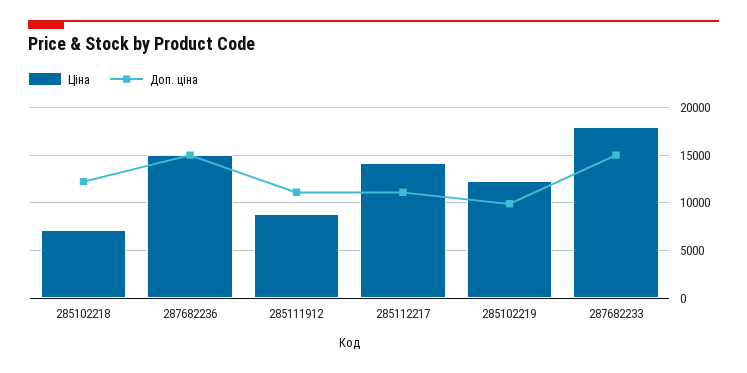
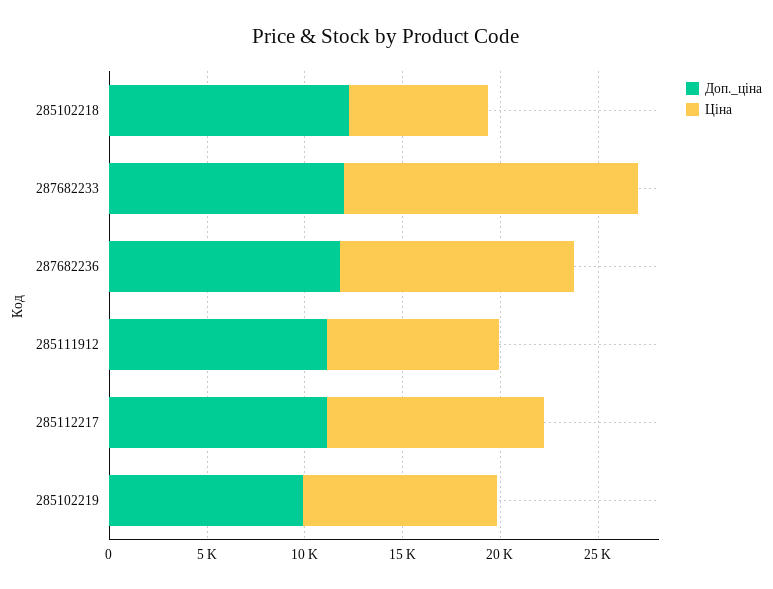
  {
    "Ціна": {
      "285102218": 7000,
-     "287682236": 15000,
+     "287682236": 12000,
      "285111912": 9000,
-     "285112217": 14000,
+     "285112217": 11000,
-     "285102219": 12000,
+     "285102219": 10000,
-     "287682233": 18000
+     "287682233": 15000
    },
    "Доп. ціна": {
      "285102218": 12000,
-     "287682236": 15000,
+     "287682236": 12000,
      "285111912": 11000,
      "285112217": 11000,
      "285102219": 10000,
-     "287682233": 15000
+     "287682233": 12000
    }
  }

